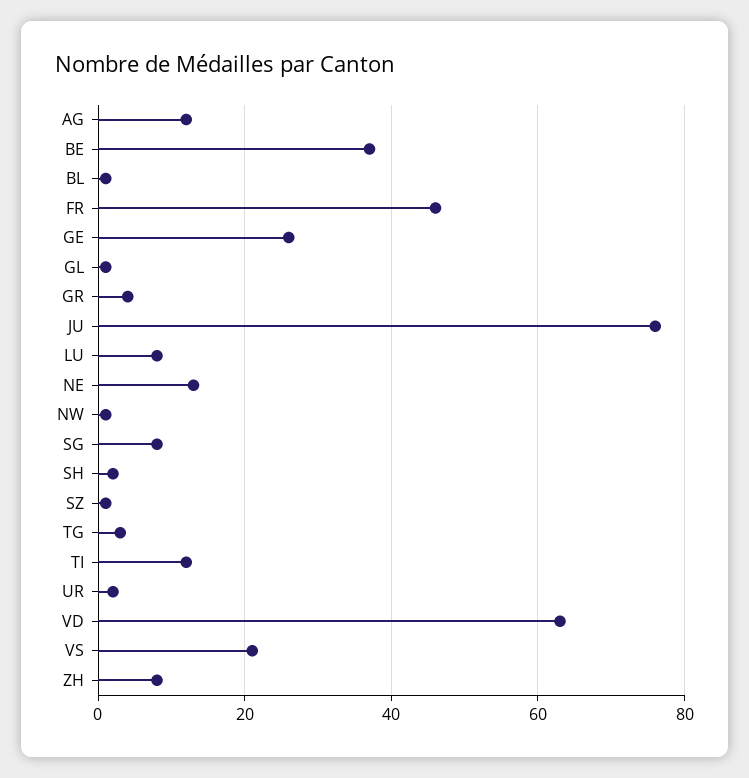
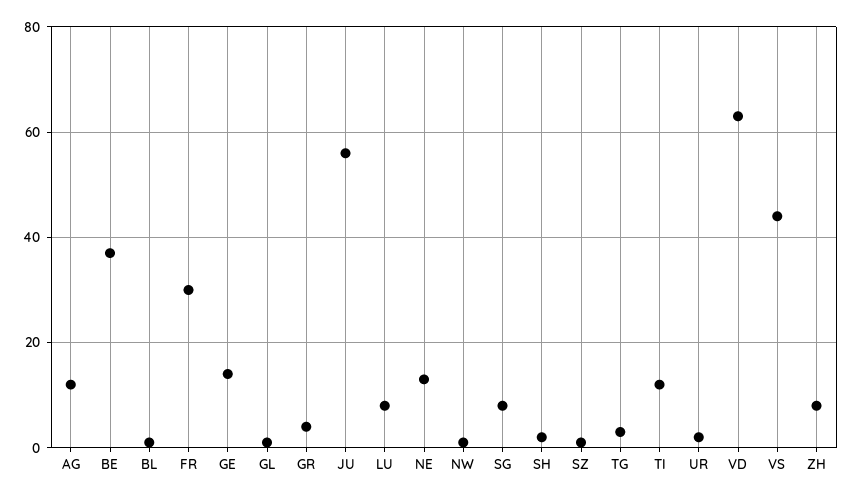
  {
    "AG": 10,
    "BE": 35,
    "BL": 0,
-   "FR": 45,
+   "FR": 30,
-   "GE": 25,
+   "GE": 15,
    "GL": 0,
    "GR": 5,
-   "JU": 75,
+   "JU": 55,
    "LU": 10,
    "NE": 15,
    "NW": 0,
    "SG": 10,
    "SH": 0,
    "SZ": 0,
    "TG": 5,
    "TI": 10,
    "UR": 0,
    "VD": 65,
-   "VS": 20,
+   "VS": 45,
    "ZH": 10
  }

